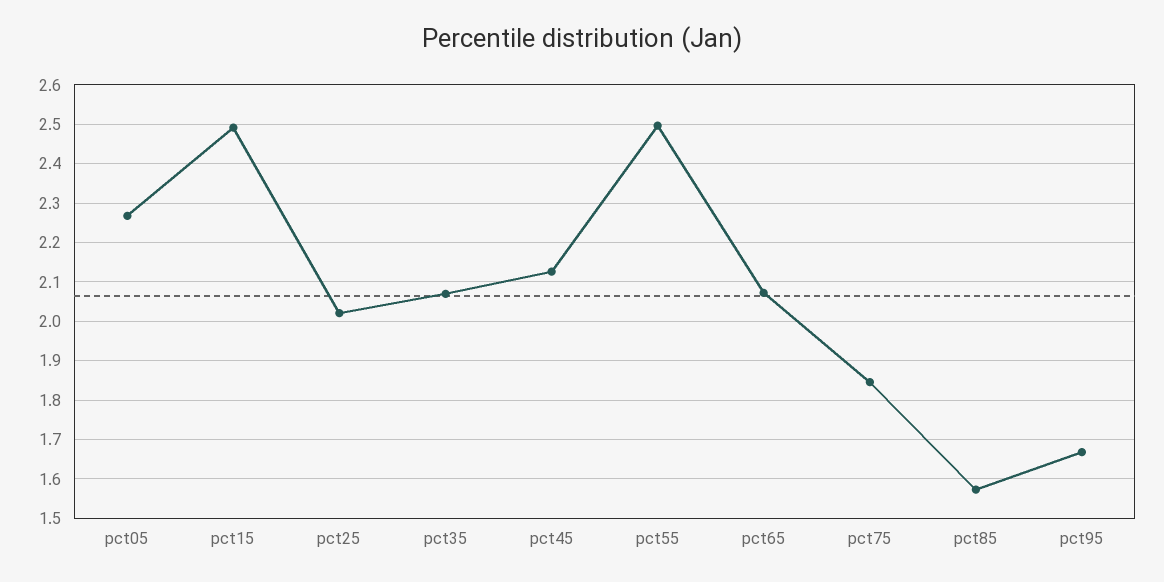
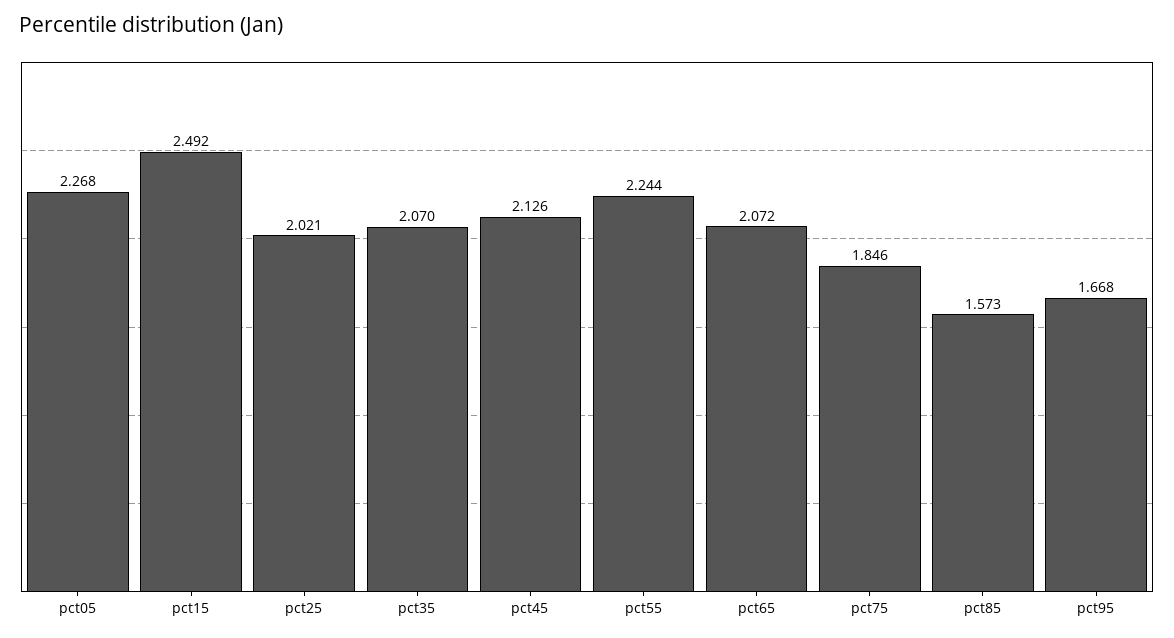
  {
    "pct05": 2.268,
    "pct15": 2.492,
    "pct25": 2.021,
    "pct35": 2.07,
    "pct45": 2.126,
-   "pct55": 2.5,
+   "pct55": 2.244,
    "pct65": 2.072,
    "pct75": 1.846,
    "pct85": 1.573,
    "pct95": 1.668
  }

